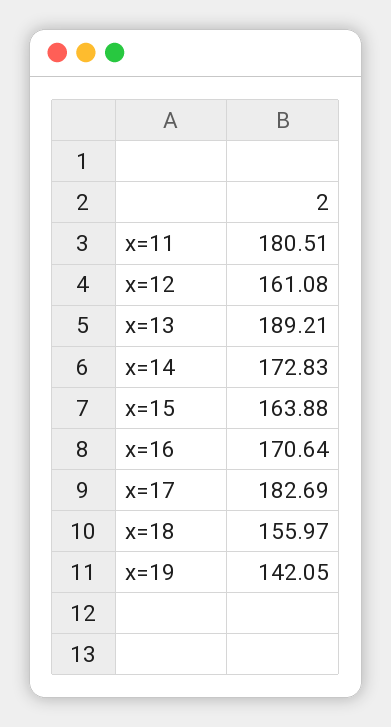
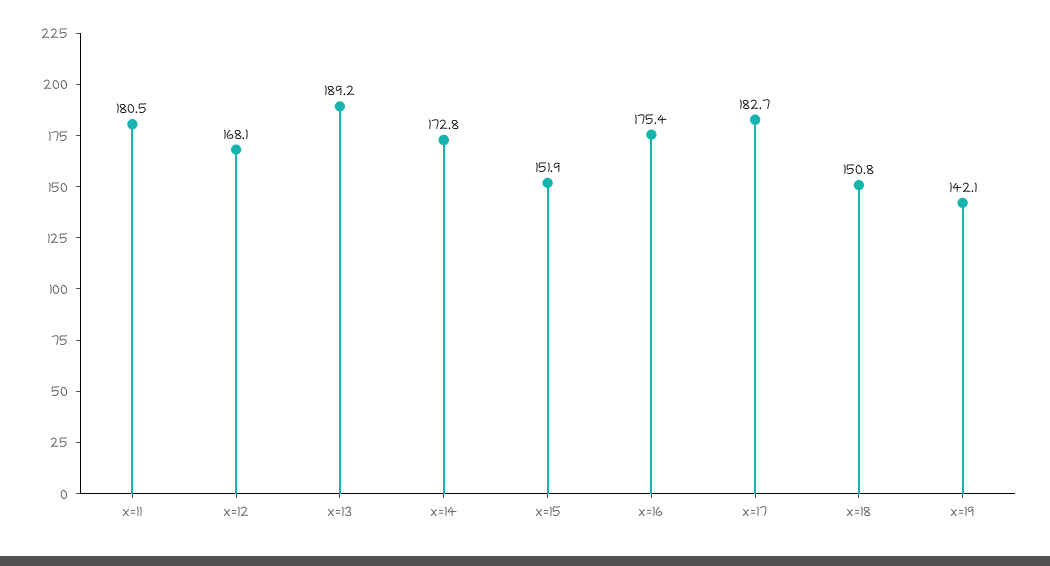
  {
    "x=11": 180.51,
-   "x=12": 161.08,
+   "x=12": 168.1,
    "x=13": 189.21,
    "x=14": 172.83,
-   "x=15": 163.88,
+   "x=15": 151.9,
-   "x=16": 170.64,
+   "x=16": 175.4,
    "x=17": 182.69,
-   "x=18": 155.97,
+   "x=18": 150.8,
    "x=19": 142.05
  }

